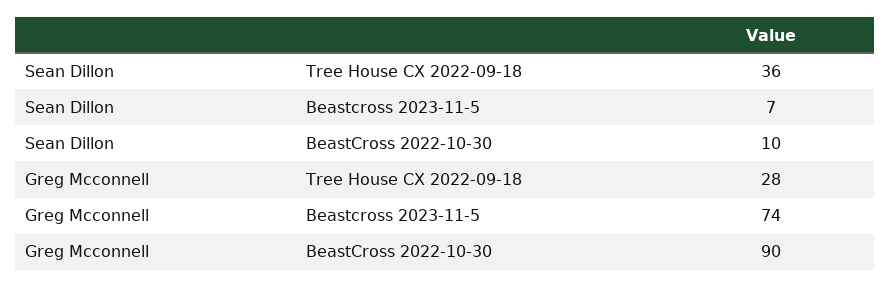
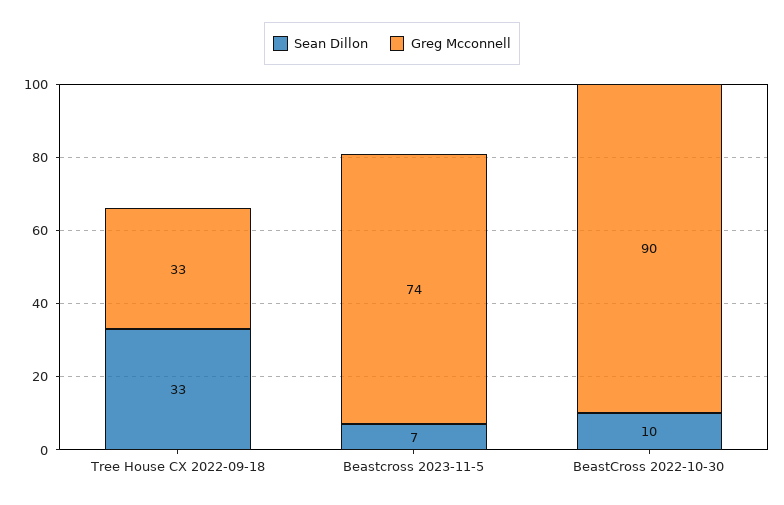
  {
    "Sean Dillon": {
-     "Tree House CX 2022-09-18": 36,
+     "Tree House CX 2022-09-18": 33,
      "Beastcross 2023-11-5": 7,
      "BeastCross 2022-10-30": 10
    },
    "Greg Mcconnell": {
-     "Tree House CX 2022-09-18": 28,
+     "Tree House CX 2022-09-18": 33,
      "Beastcross 2023-11-5": 74,
      "BeastCross 2022-10-30": 90
    }
  }

